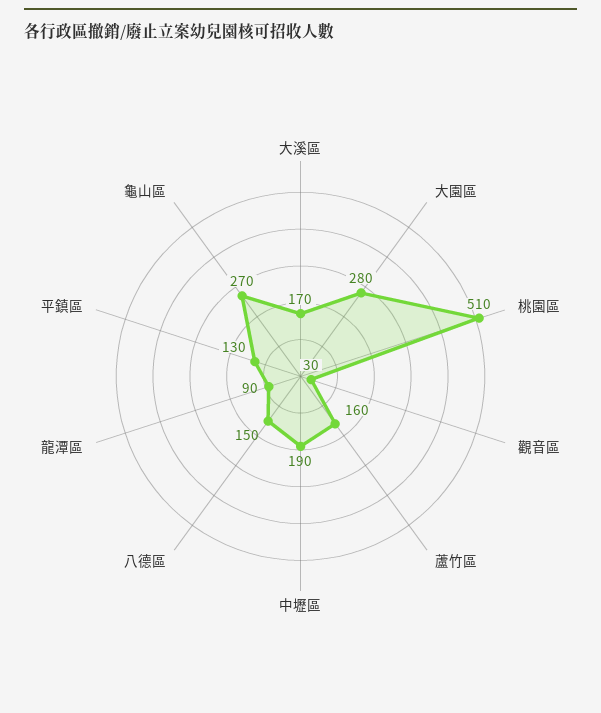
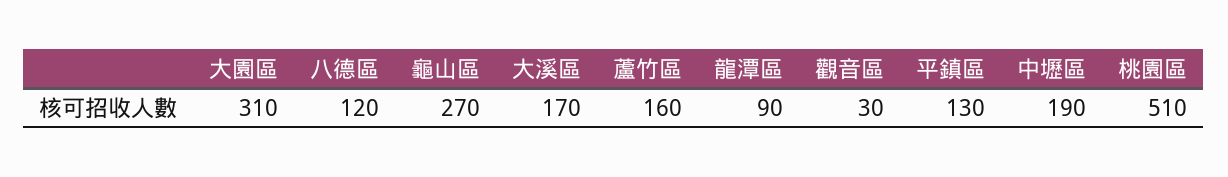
  {
    "大溪區": 170,
-   "大園區": 280,
+   "大園區": 310,
    "桃園區": 510,
    "觀音區": 30,
    "蘆竹區": 160,
    "中壢區": 190,
-   "八德區": 150,
+   "八德區": 120,
    "龍潭區": 90,
    "平鎮區": 130,
    "龜山區": 270
  }

